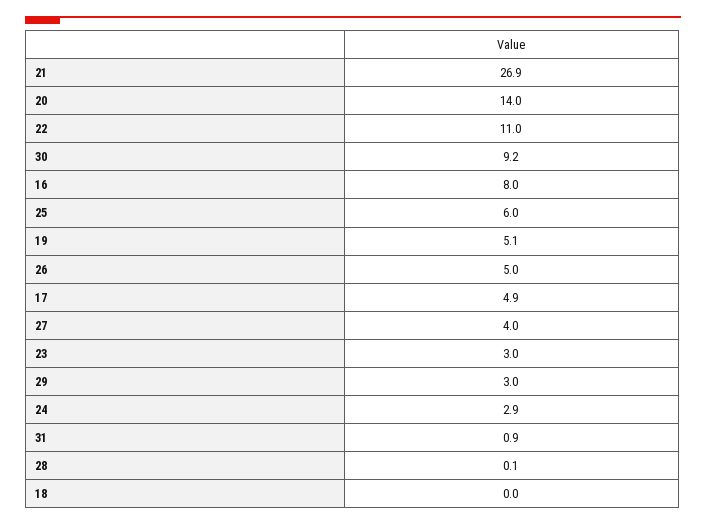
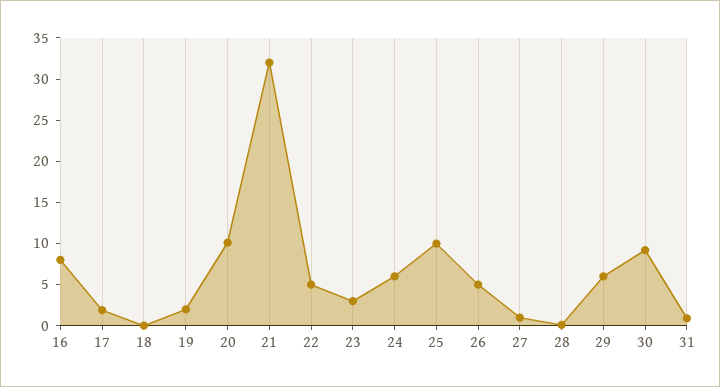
  {
-   "21": 26.9,
+   "21": 32,
-   "20": 14,
+   "20": 10,
-   "22": 11,
+   "22": 5,
    "30": 9.2,
    "16": 8,
-   "25": 6,
+   "25": 10,
-   "19": 5.1,
+   "19": 2,
    "26": 5,
-   "17": 4.9,
+   "17": 2,
-   "27": 4,
+   "27": 1,
    "23": 3,
-   "29": 3,
+   "29": 6,
-   "24": 2.9,
+   "24": 6,
    "31": 0.9,
    "28": 0.1,
    "18": 0
  }

